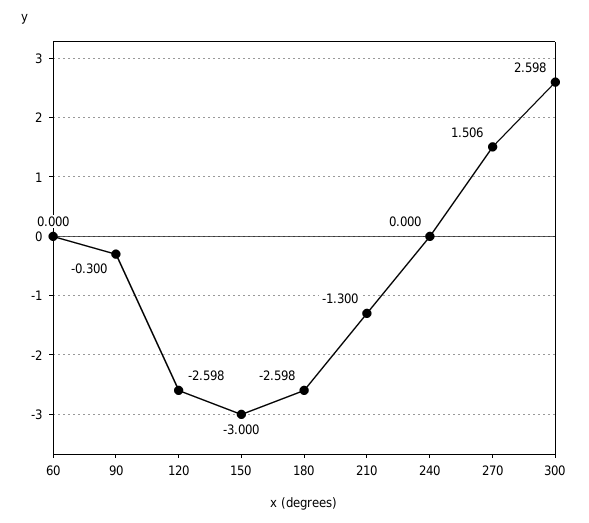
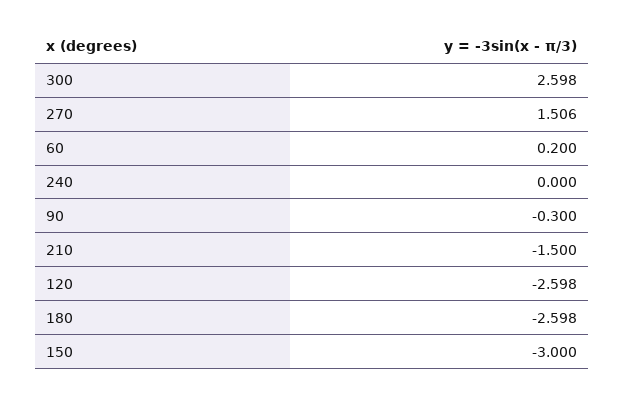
  {
-   "60": 0,
+   "60": 0.2,
    "90": -0.3,
    "120": -2.598,
    "150": -3,
    "180": -2.598,
-   "210": -1.3,
+   "210": -1.5,
    "240": 0,
    "270": 1.506,
    "300": 2.598
  }

